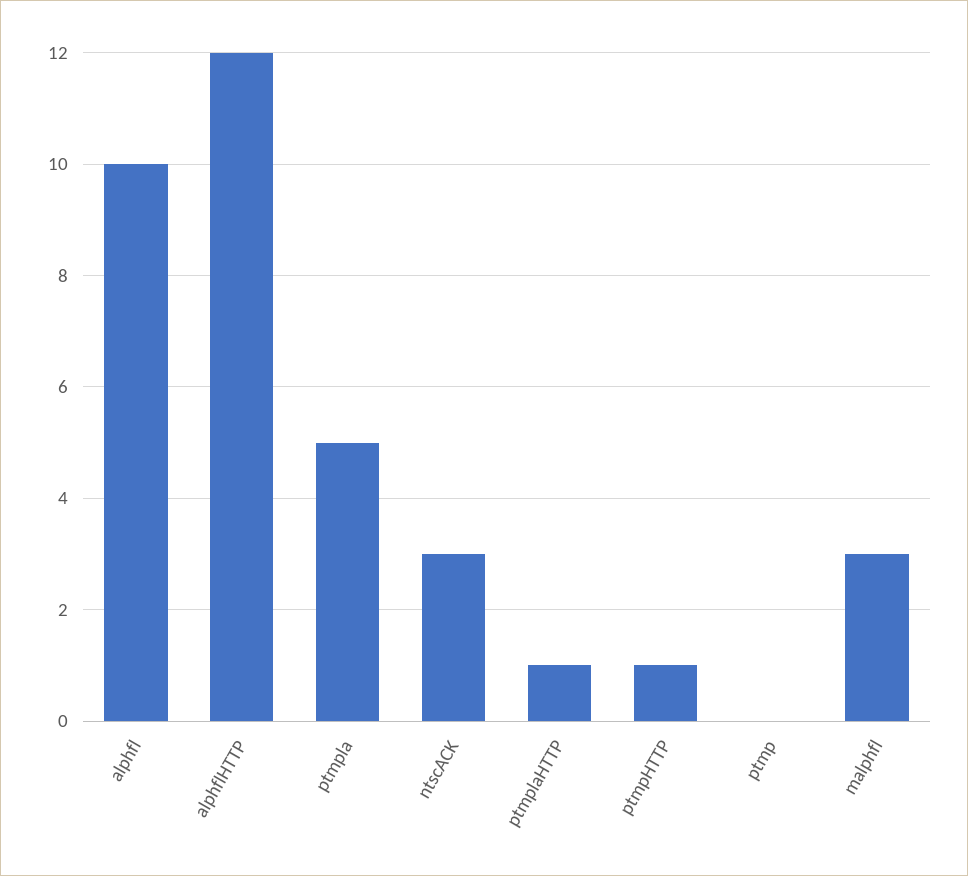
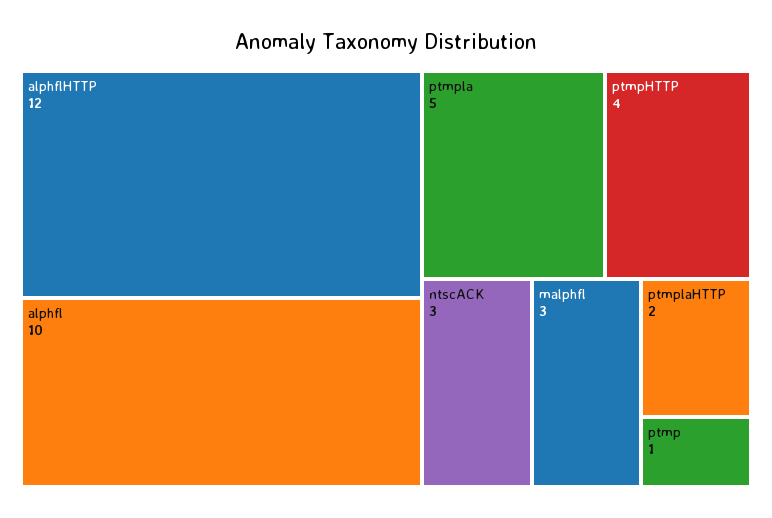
  {
    "alphfl": 10,
    "alphflHTTP": 12,
    "ptmpla": 5,
    "ntscACK": 3,
-   "ptmplaHTTP": 1,
+   "ptmplaHTTP": 2,
-   "ptmpHTTP": 1,
+   "ptmpHTTP": 4,
-   "ptmp": 0,
+   "ptmp": 1,
    "malphfl": 3
  }

